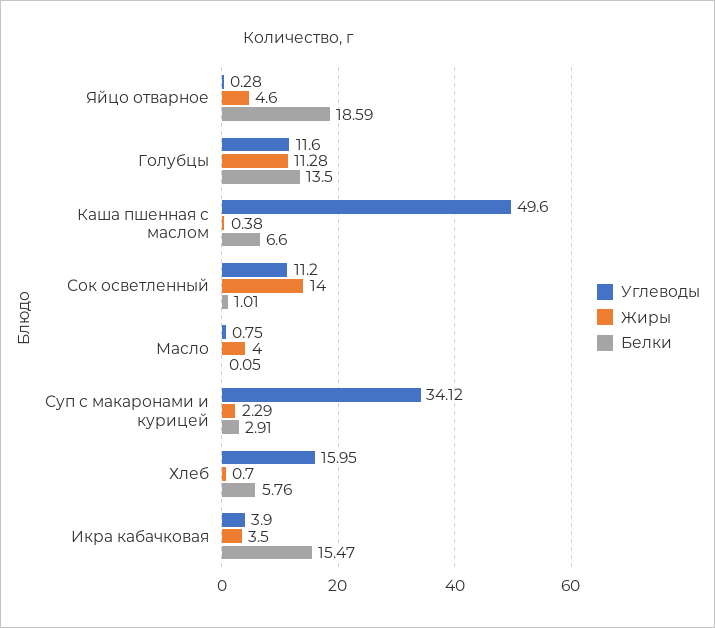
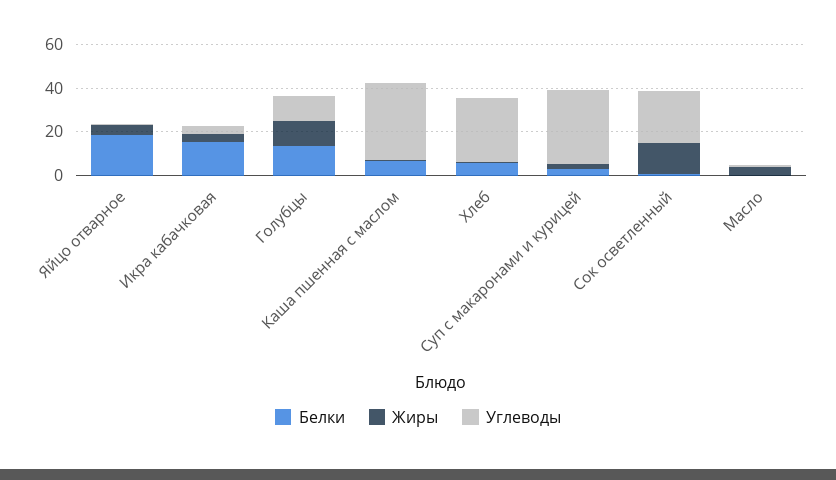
  {
    "Углеводы": {
      "Яйцо отварное": 0.28,
      "Голубцы": 11.6,
-     "Каша пшенная с маслом": 49.6,
+     "Каша пшенная с маслом": 35,
-     "Сок осветленный": 11.2,
+     "Сок осветленный": 25,
      "Масло": 0.75,
      "Суп с макаронами и курицей": 34.12,
-     "Хлеб": 15.95,
+     "Хлеб": 30,
      "Икра кабачковая": 3.9
    },
    "Жиры": {
      "Яйцо отварное": 4.6,
      "Голубцы": 11.28,
      "Каша пшенная с маслом": 0.38,
      "Сок осветленный": 14,
      "Масло": 4,
      "Суп с макаронами и курицей": 2.29,
      "Хлеб": 0.7,
      "Икра кабачковая": 3.5
    },
    "Белки": {
      "Яйцо отварное": 18.59,
      "Голубцы": 13.5,
      "Каша пшенная с маслом": 6.6,
      "Сок осветленный": 1.01,
      "Масло": 0.05,
      "Суп с макаронами и курицей": 2.91,
      "Хлеб": 5.76,
      "Икра кабачковая": 15.47
    }
  }

